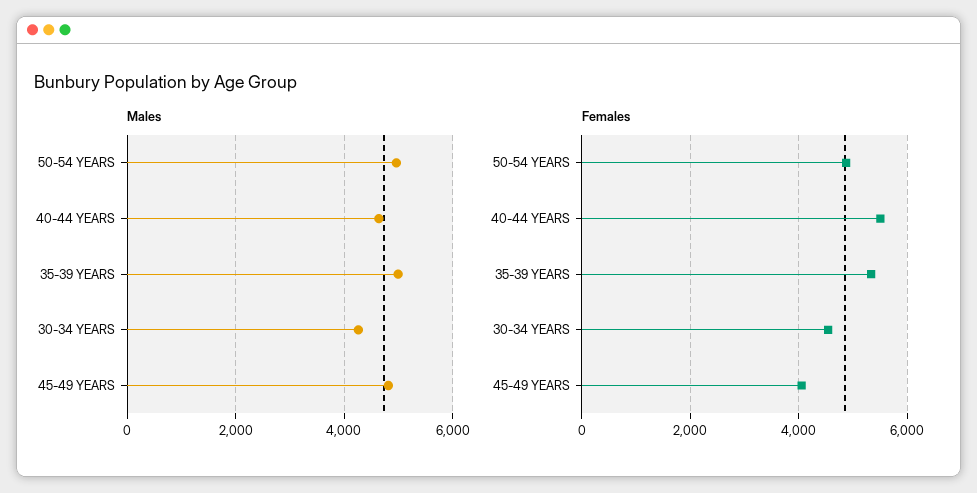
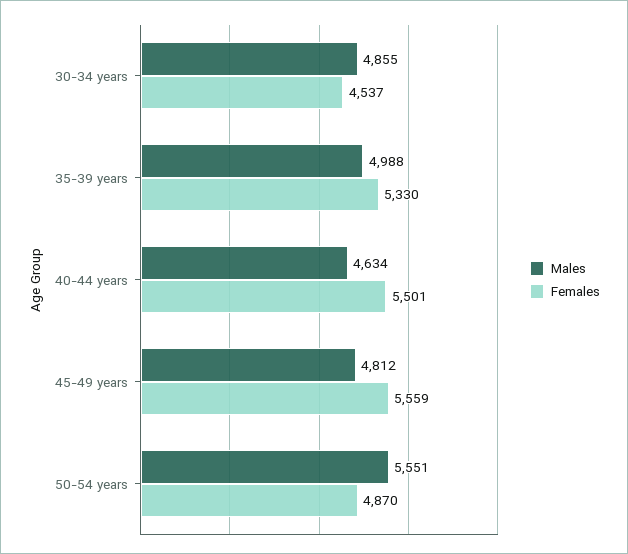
  {
    "Males": {
-     "50-54 YEARS": 5000,
+     "50-54 YEARS": 5551,
      "40-44 YEARS": 4634,
      "35-39 YEARS": 4988,
-     "30-34 YEARS": 4200,
+     "30-34 YEARS": 4855,
      "45-49 YEARS": 4812
    },
    "Females": {
      "50-54 YEARS": 4870,
      "40-44 YEARS": 5501,
      "35-39 YEARS": 5330,
      "30-34 YEARS": 4537,
-     "45-49 YEARS": 4000
+     "45-49 YEARS": 5559
    }
  }

